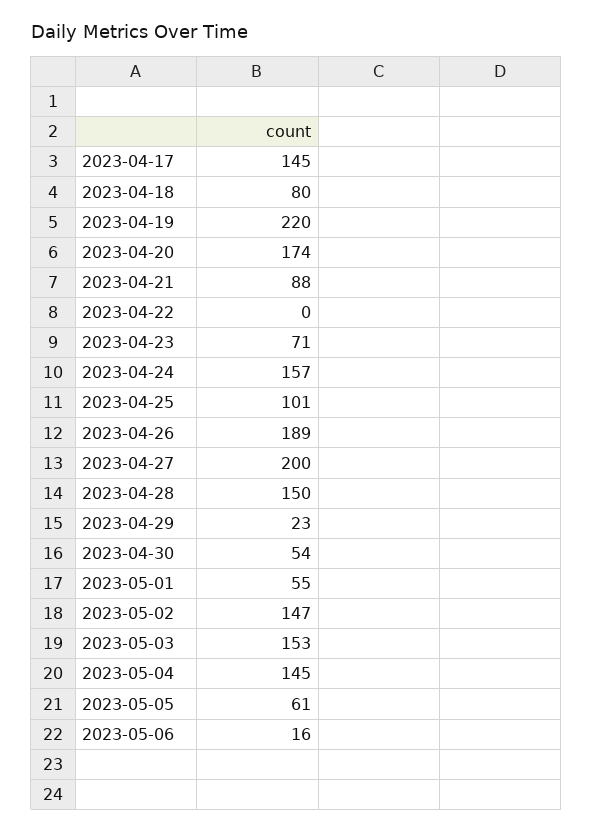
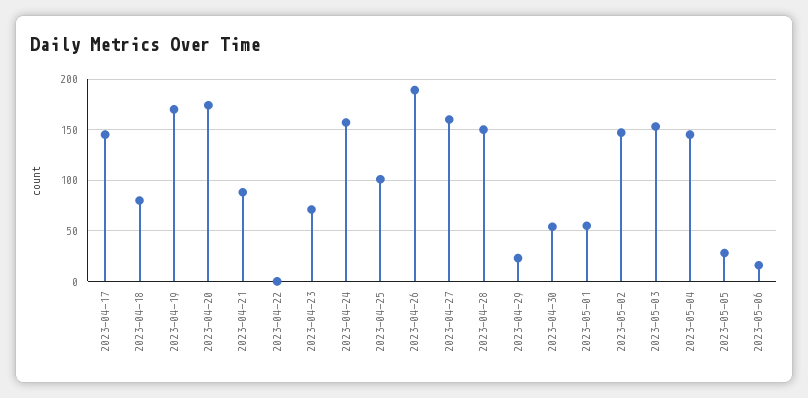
  {
    "2023-04-17": 145,
    "2023-04-18": 80,
-   "2023-04-19": 220,
+   "2023-04-19": 170,
    "2023-04-20": 174,
    "2023-04-21": 88,
    "2023-04-22": 0,
    "2023-04-23": 71,
    "2023-04-24": 157,
    "2023-04-25": 101,
    "2023-04-26": 189,
-   "2023-04-27": 200,
+   "2023-04-27": 160,
    "2023-04-28": 150,
    "2023-04-29": 23,
    "2023-04-30": 54,
    "2023-05-01": 55,
    "2023-05-02": 147,
    "2023-05-03": 153,
    "2023-05-04": 145,
-   "2023-05-05": 61,
+   "2023-05-05": 30,
    "2023-05-06": 16
  }

